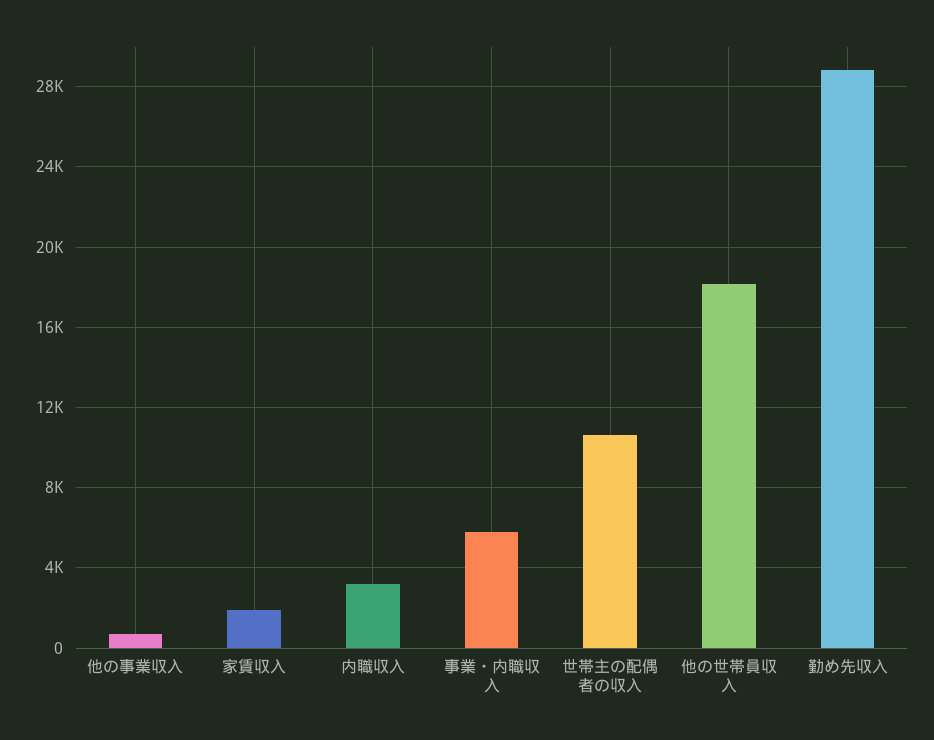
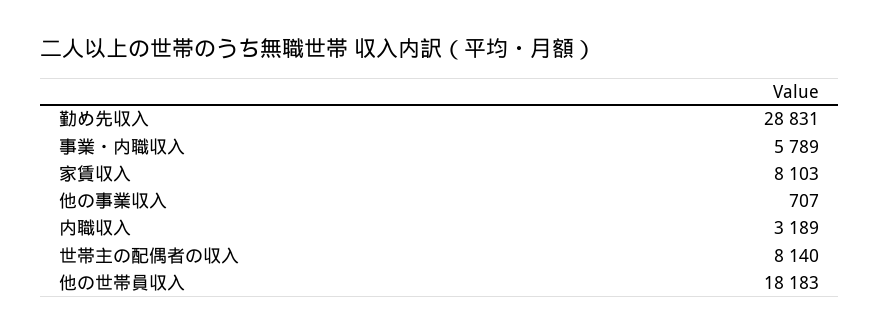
  {
    "他の事業収入": 707,
-   "家賃収入": 2000,
+   "家賃収入": 8103,
    "内職収入": 3189,
    "事業・内職収入": 5789,
-   "世帯主の配偶者の収入": 10500,
+   "世帯主の配偶者の収入": 8140,
    "他の世帯員収入": 18183,
    "勤め先収入": 28831
  }

